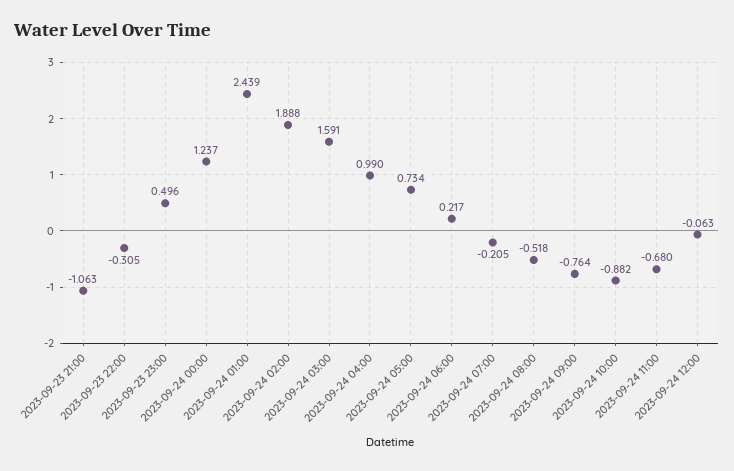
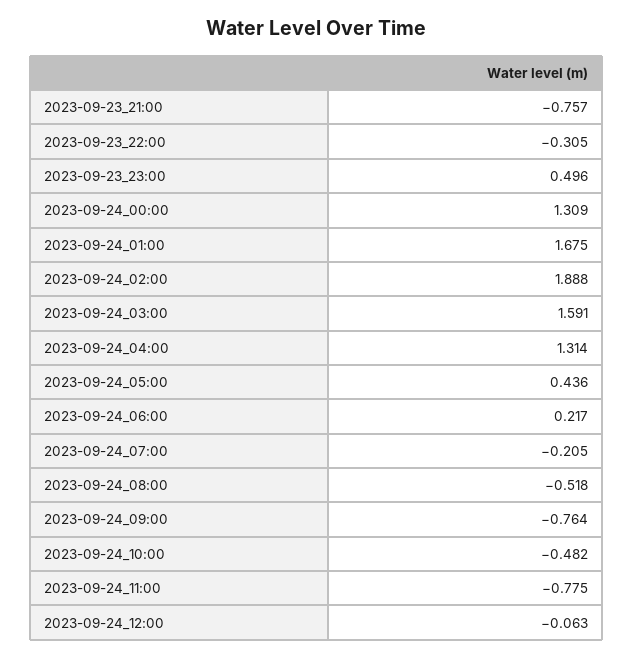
  {
-   "2023-09-23 21:00": -1.063,
+   "2023-09-23 21:00": -0.757,
    "2023-09-23 22:00": -0.305,
    "2023-09-23 23:00": 0.496,
-   "2023-09-24 00:00": 1.237,
+   "2023-09-24 00:00": 1.309,
-   "2023-09-24 01:00": 2.439,
+   "2023-09-24 01:00": 1.675,
    "2023-09-24 02:00": 1.888,
    "2023-09-24 03:00": 1.591,
-   "2023-09-24 04:00": 0.99,
+   "2023-09-24 04:00": 1.314,
-   "2023-09-24 05:00": 0.734,
+   "2023-09-24 05:00": 0.436,
    "2023-09-24 06:00": 0.217,
    "2023-09-24 07:00": -0.205,
    "2023-09-24 08:00": -0.518,
    "2023-09-24 09:00": -0.764,
-   "2023-09-24 10:00": -0.882,
+   "2023-09-24 10:00": -0.482,
-   "2023-09-24 11:00": -0.68,
+   "2023-09-24 11:00": -0.775,
    "2023-09-24 12:00": -0.063
  }

